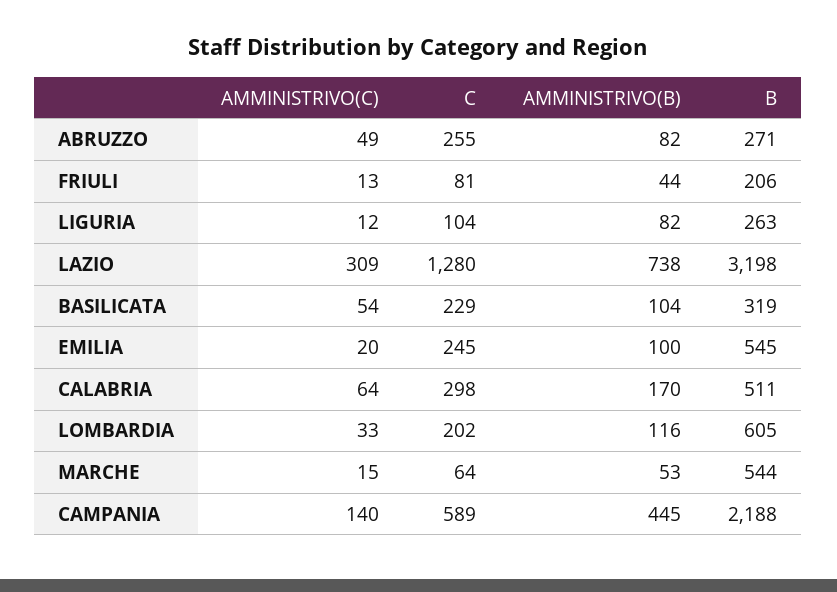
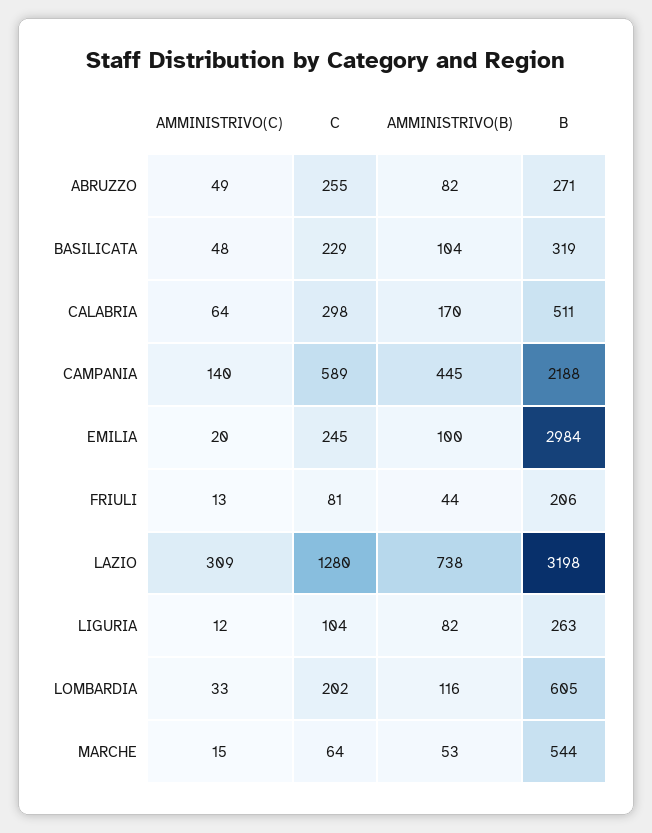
  {
    "AMMINISTRIVO(C)": {
      "ABRUZZO": 49,
      "FRIULI": 13,
      "LIGURIA": 12,
      "LAZIO": 309,
-     "BASILICATA": 54,
+     "BASILICATA": 48,
      "EMILIA": 20,
      "CALABRIA": 64,
      "LOMBARDIA": 33,
      "MARCHE": 15,
      "CAMPANIA": 140
    },
    "C": {
      "ABRUZZO": 255,
      "FRIULI": 81,
      "LIGURIA": 104,
      "LAZIO": 1280,
      "BASILICATA": 229,
      "EMILIA": 245,
      "CALABRIA": 298,
      "LOMBARDIA": 202,
      "MARCHE": 64,
      "CAMPANIA": 589
    },
    "AMMINISTRIVO(B)": {
      "ABRUZZO": 82,
      "FRIULI": 44,
      "LIGURIA": 82,
      "LAZIO": 738,
      "BASILICATA": 104,
      "EMILIA": 100,
      "CALABRIA": 170,
      "LOMBARDIA": 116,
      "MARCHE": 53,
      "CAMPANIA": 445
    },
    "B": {
      "ABRUZZO": 271,
      "FRIULI": 206,
      "LIGURIA": 263,
      "LAZIO": 3198,
      "BASILICATA": 319,
-     "EMILIA": 545,
+     "EMILIA": 2984,
      "CALABRIA": 511,
      "LOMBARDIA": 605,
      "MARCHE": 544,
      "CAMPANIA": 2188
    }
  }

